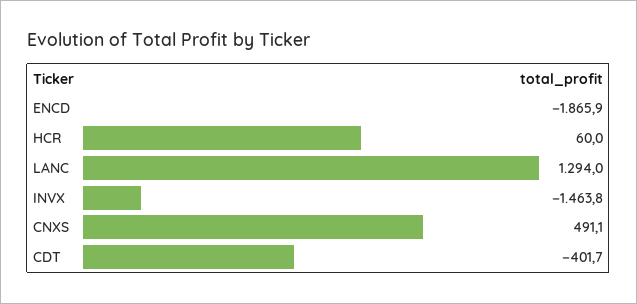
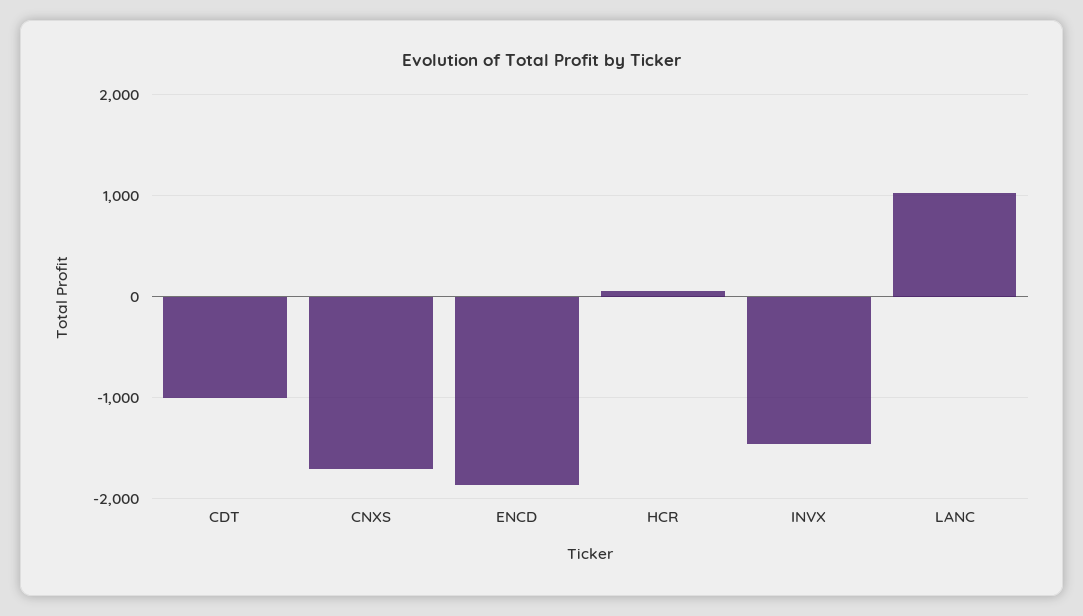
  {
    "ENCD": -1865.9,
    "HCR": 60,
-   "LANC": 1294,
+   "LANC": 1000,
    "INVX": -1463.8,
-   "CNXS": 491.1,
+   "CNXS": -1700,
-   "CDT": -401.7
+   "CDT": -1000
  }

